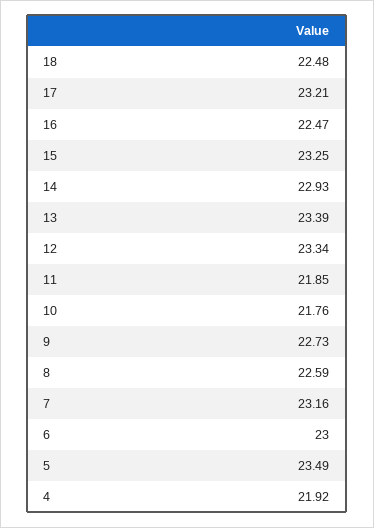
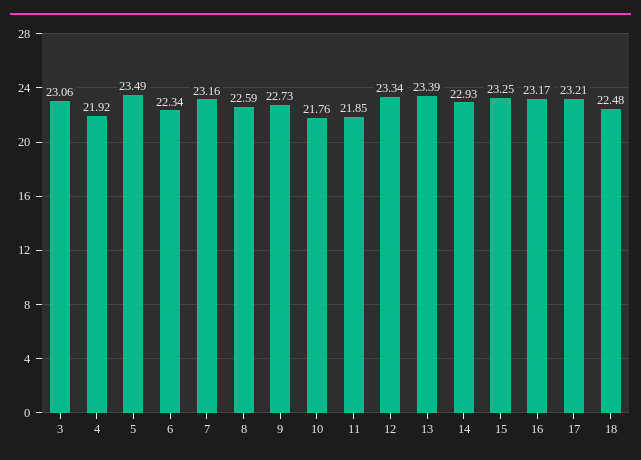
  {
    "18": 22.48,
    "17": 23.21,
-   "16": 22.47,
+   "16": 23.17,
    "15": 23.25,
    "14": 22.93,
    "13": 23.39,
    "12": 23.34,
    "11": 21.85,
    "10": 21.76,
    "9": 22.73,
    "8": 22.59,
    "7": 23.16,
-   "6": 23,
+   "6": 22.34,
    "5": 23.49,
-   "4": 21.92
+   "4": 21.92,
+   "3": 23.06
  }

